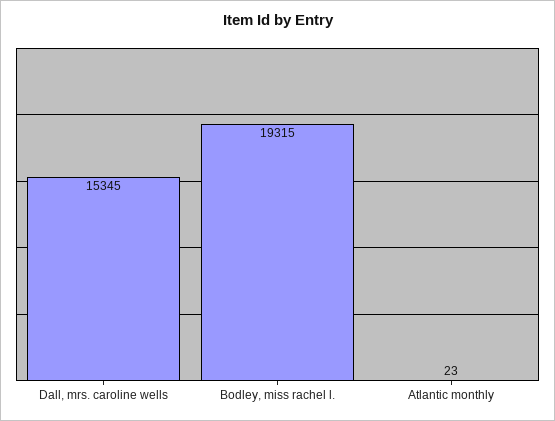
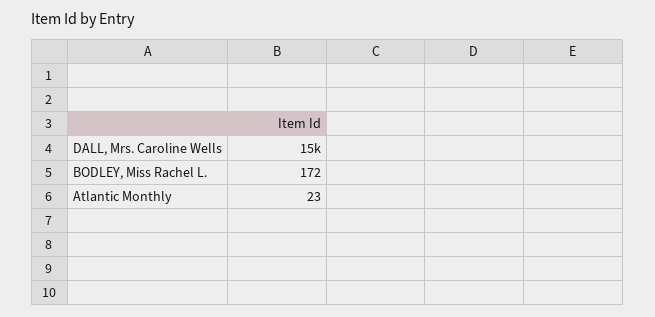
  {
    "Dall, mrs. caroline wells": 15345,
-   "Bodley, miss rachel l.": 19315,
+   "Bodley, miss rachel l.": 172,
    "Atlantic monthly": 23
  }

